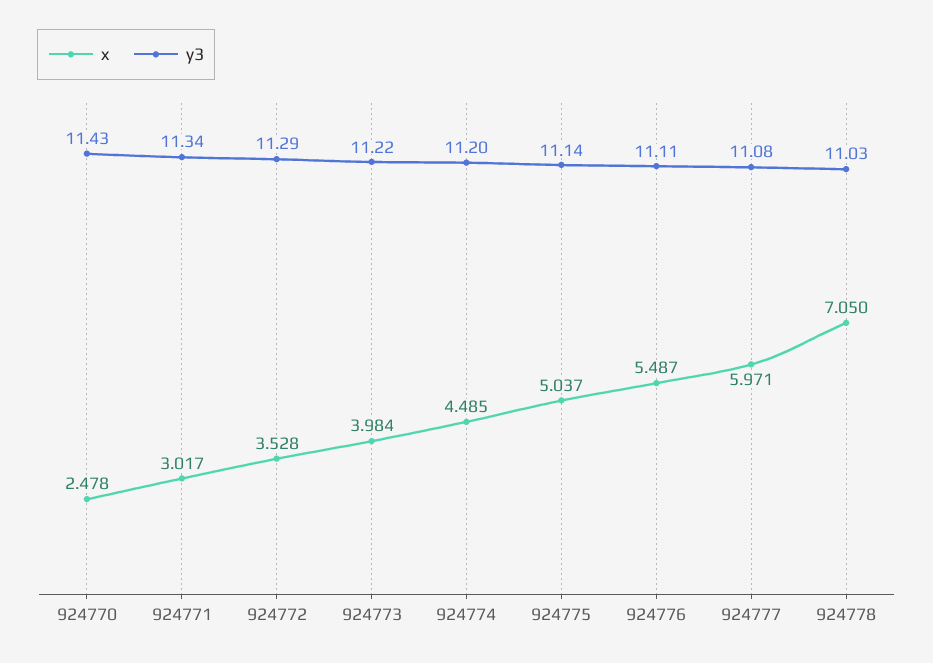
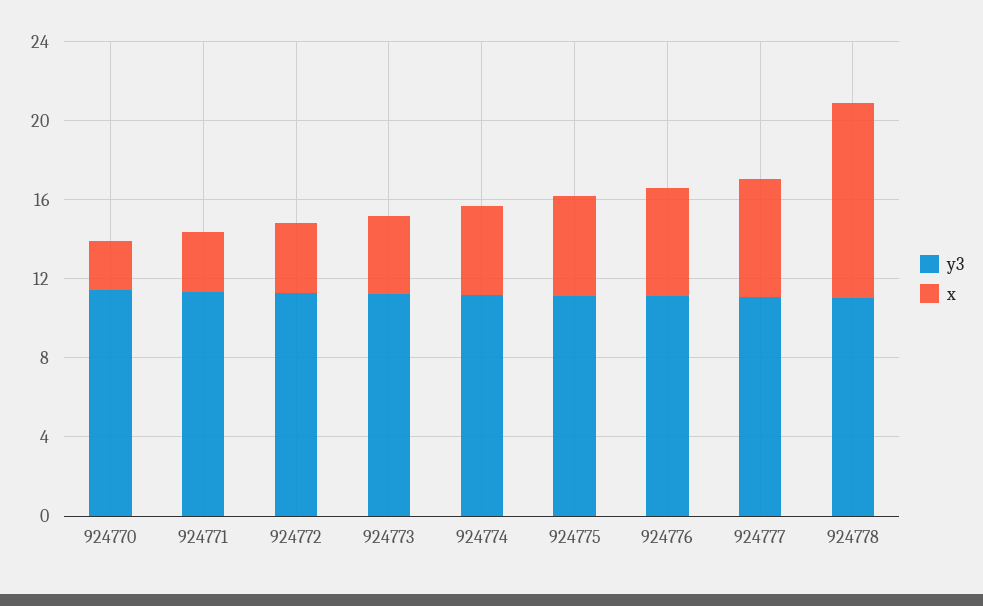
  {
    "x": {
      "924770": 2.478,
      "924771": 3.017,
      "924772": 3.528,
      "924773": 3.984,
      "924774": 4.485,
      "924775": 5.037,
      "924776": 5.487,
      "924777": 5.971,
-     "924778": 7.05
+     "924778": 10
    },
    "y3": {
      "924770": 11.43,
      "924771": 11.34,
      "924772": 11.29,
      "924773": 11.22,
      "924774": 11.2,
      "924775": 11.14,
      "924776": 11.11,
      "924777": 11.08,
      "924778": 11.03
    }
  }

